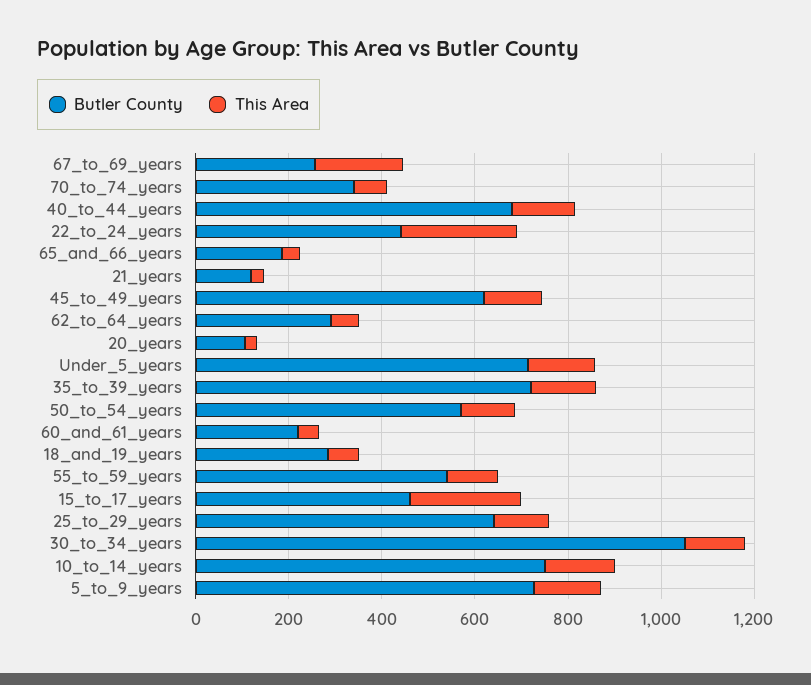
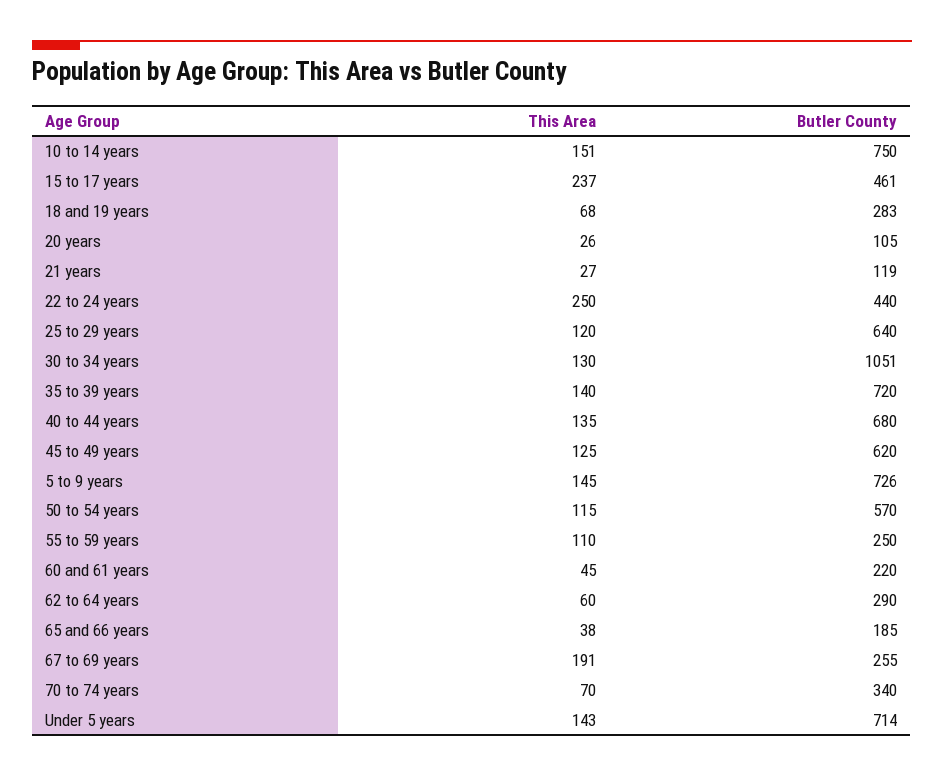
  {
    "Butler County": {
      "67_to_69_years": 255,
      "70_to_74_years": 340,
      "40_to_44_years": 680,
      "22_to_24_years": 440,
      "65_and_66_years": 185,
      "21_years": 119,
      "45_to_49_years": 620,
      "62_to_64_years": 290,
      "20_years": 105,
      "Under_5_years": 714,
      "35_to_39_years": 720,
      "50_to_54_years": 570,
      "60_and_61_years": 220,
      "18_and_19_years": 283,
-     "55_to_59_years": 550,
+     "55_to_59_years": 250,
      "15_to_17_years": 461,
      "25_to_29_years": 640,
      "30_to_34_years": 1051,
      "10_to_14_years": 750,
      "5_to_9_years": 726
    },
    "This Area": {
      "67_to_69_years": 191,
      "70_to_74_years": 70,
      "40_to_44_years": 135,
      "22_to_24_years": 250,
      "65_and_66_years": 38,
      "21_years": 27,
      "45_to_49_years": 125,
      "62_to_64_years": 60,
      "20_years": 26,
      "Under_5_years": 143,
      "35_to_39_years": 140,
      "50_to_54_years": 115,
      "60_and_61_years": 45,
      "18_and_19_years": 68,
      "55_to_59_years": 110,
      "15_to_17_years": 237,
      "25_to_29_years": 120,
      "30_to_34_years": 130,
      "10_to_14_years": 151,
      "5_to_9_years": 145
    }
  }

